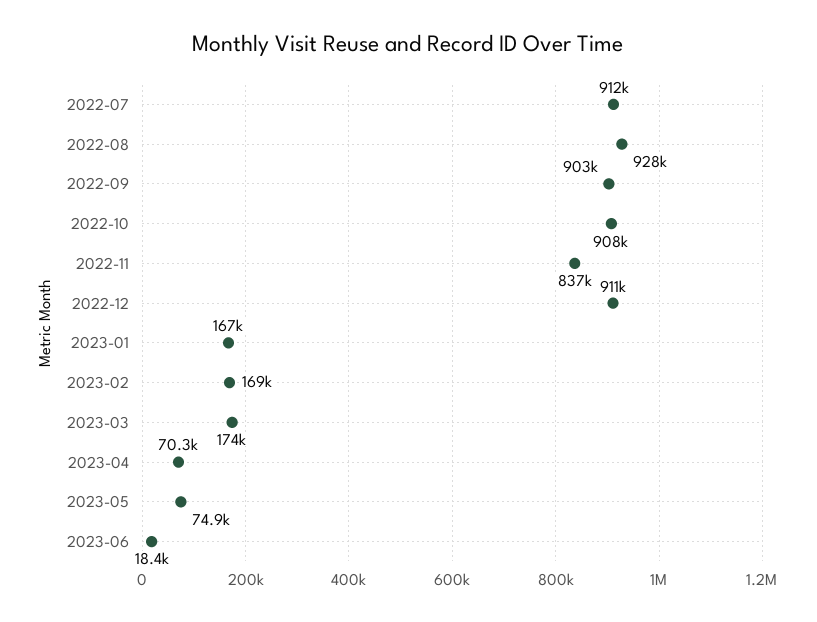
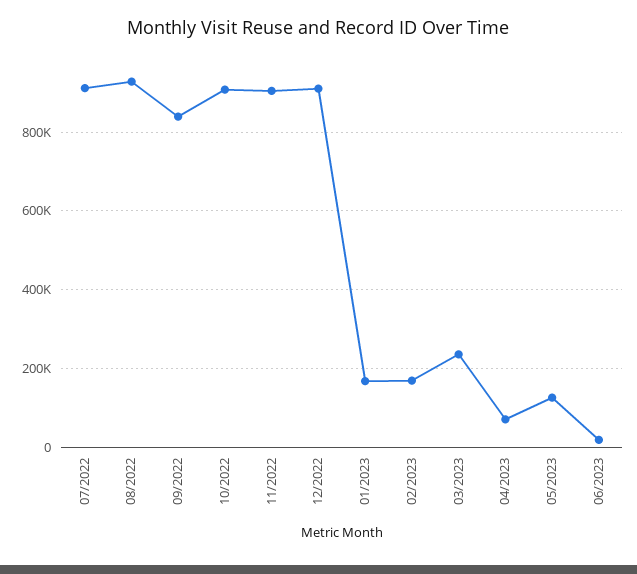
  {
    "2022-07": 912000,
    "2022-08": 928000,
-   "2022-09": 903000,
+   "2022-09": 840000,
    "2022-10": 908000,
-   "2022-11": 837000,
+   "2022-11": 900000,
    "2022-12": 911000,
    "2023-01": 167000,
    "2023-02": 169000,
-   "2023-03": 174000,
+   "2023-03": 240000,
    "2023-04": 70300,
-   "2023-05": 74900,
+   "2023-05": 120000,
    "2023-06": 18400
  }

